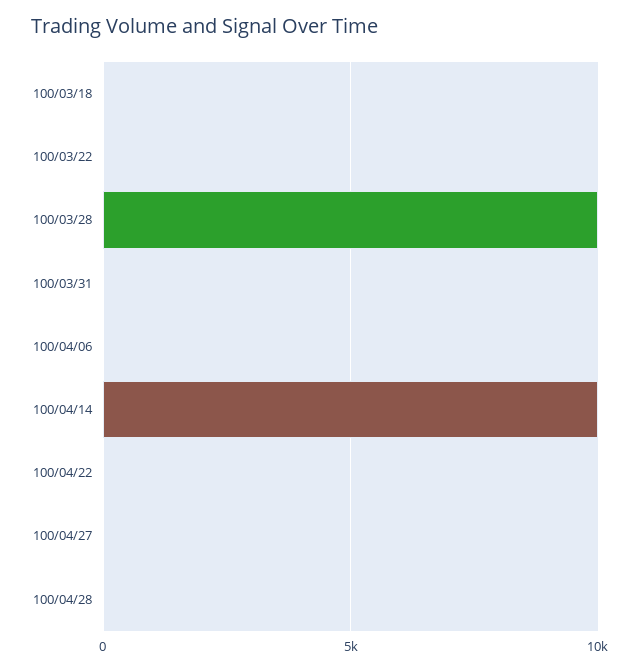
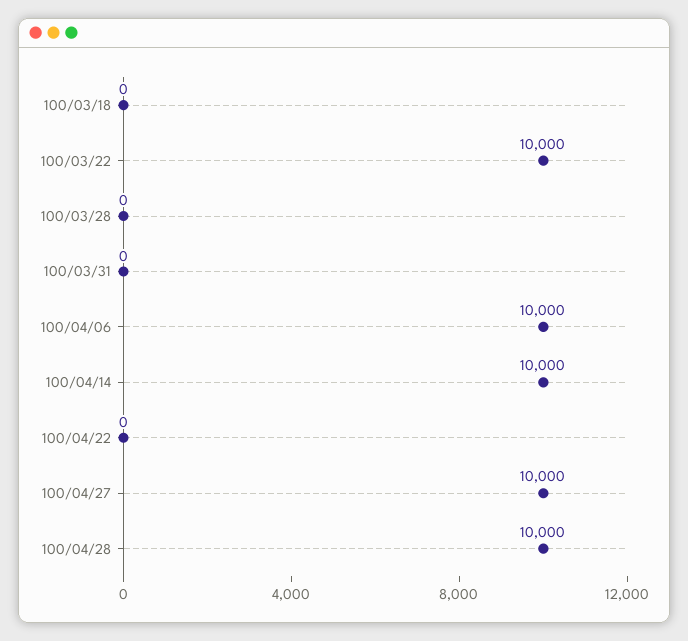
  {
    "100/03/18": 0,
-   "100/03/22": 0,
+   "100/03/22": 10000,
-   "100/03/28": 10000,
+   "100/03/28": 0,
    "100/03/31": 0,
-   "100/04/06": 0,
+   "100/04/06": 10000,
    "100/04/14": 10000,
    "100/04/22": 0,
-   "100/04/27": 0,
+   "100/04/27": 10000,
-   "100/04/28": 0
+   "100/04/28": 10000
  }

